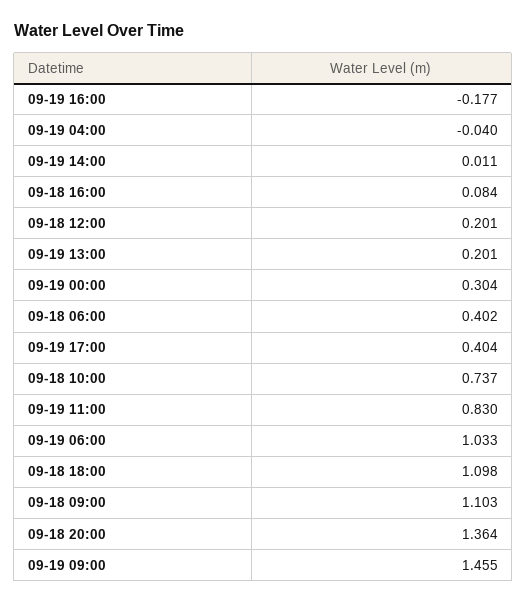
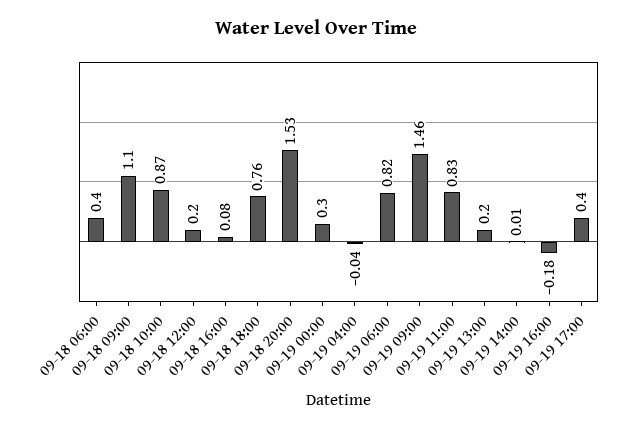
  {
    "09-19 16:00": -0.177,
    "09-19 04:00": -0.04,
    "09-19 14:00": 0.011,
    "09-18 16:00": 0.084,
    "09-18 12:00": 0.201,
    "09-19 13:00": 0.201,
    "09-19 00:00": 0.304,
    "09-18 06:00": 0.402,
    "09-19 17:00": 0.404,
-   "09-18 10:00": 0.737,
+   "09-18 10:00": 0.87,
    "09-19 11:00": 0.83,
-   "09-19 06:00": 1.033,
+   "09-19 06:00": 0.82,
-   "09-18 18:00": 1.098,
+   "09-18 18:00": 0.76,
    "09-18 09:00": 1.103,
-   "09-18 20:00": 1.364,
+   "09-18 20:00": 1.53,
    "09-19 09:00": 1.455
  }

